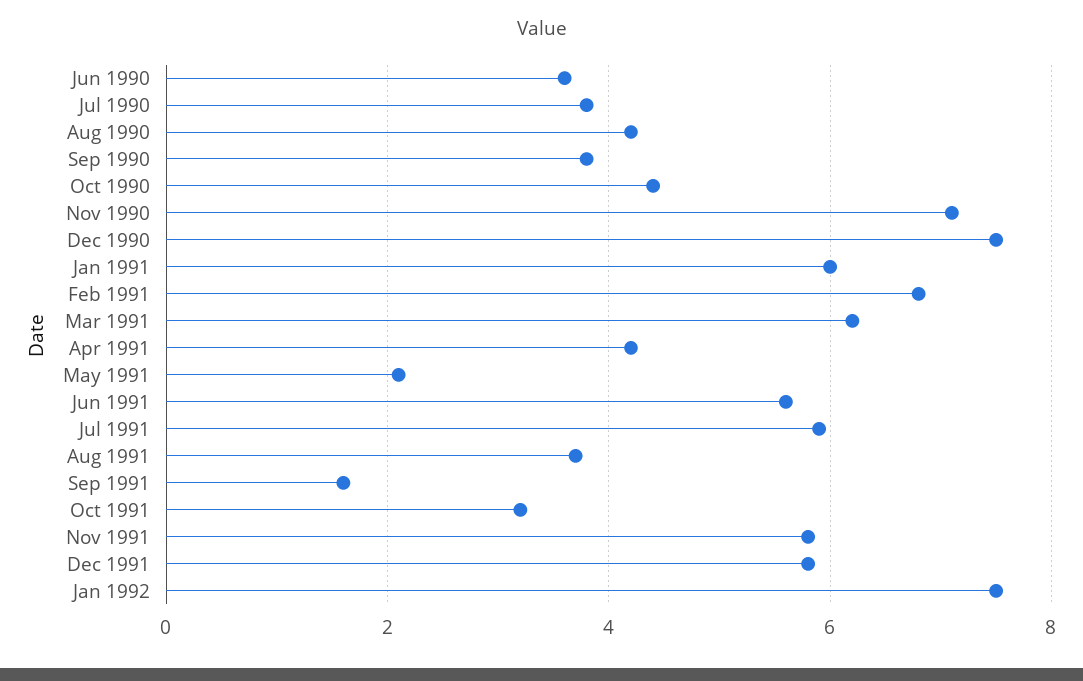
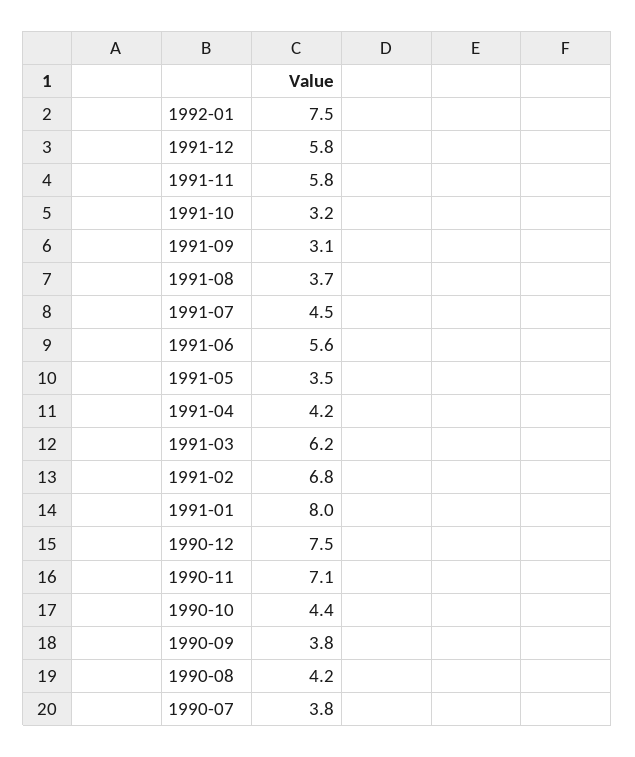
  {
-   "Jun 1990": 3.5,
    "Jul 1990": 3.8,
    "Aug 1990": 4.2,
    "Sep 1990": 3.8,
    "Oct 1990": 4.4,
    "Nov 1990": 7.1,
    "Dec 1990": 7.5,
-   "Jan 1991": 6,
+   "Jan 1991": 8,
    "Feb 1991": 6.8,
    "Mar 1991": 6.2,
    "Apr 1991": 4.2,
-   "May 1991": 2,
+   "May 1991": 3.5,
    "Jun 1991": 5.6,
-   "Jul 1991": 6,
+   "Jul 1991": 4.5,
    "Aug 1991": 3.7,
-   "Sep 1991": 1.5,
+   "Sep 1991": 3.1,
    "Oct 1991": 3.2,
    "Nov 1991": 5.8,
    "Dec 1991": 5.8,
    "Jan 1992": 7.5
  }

